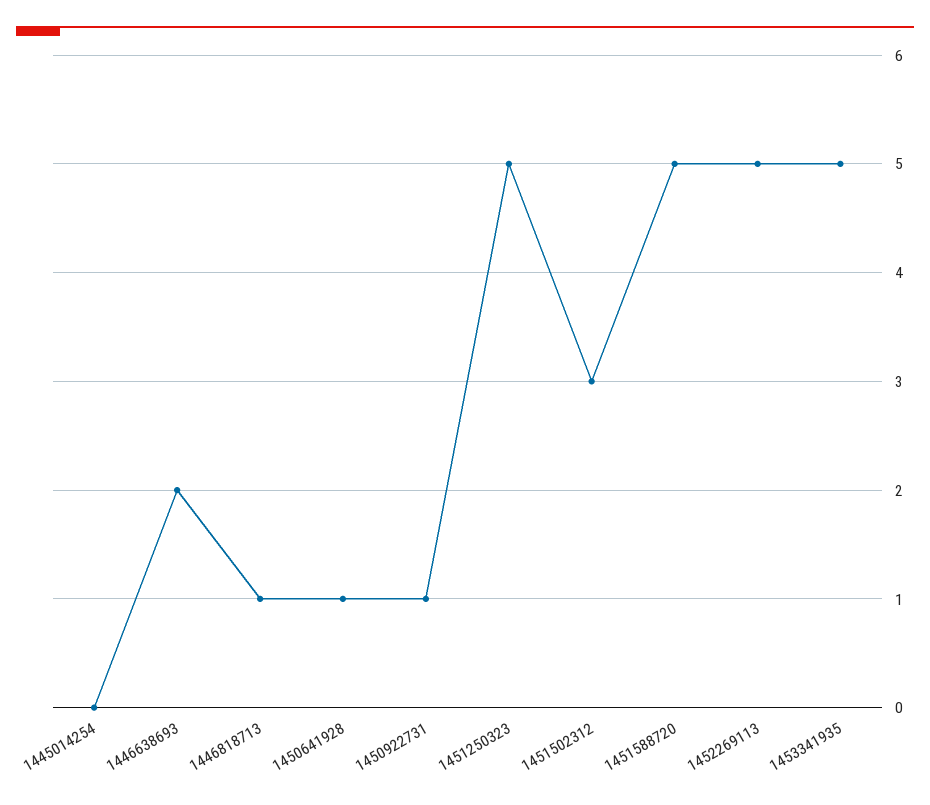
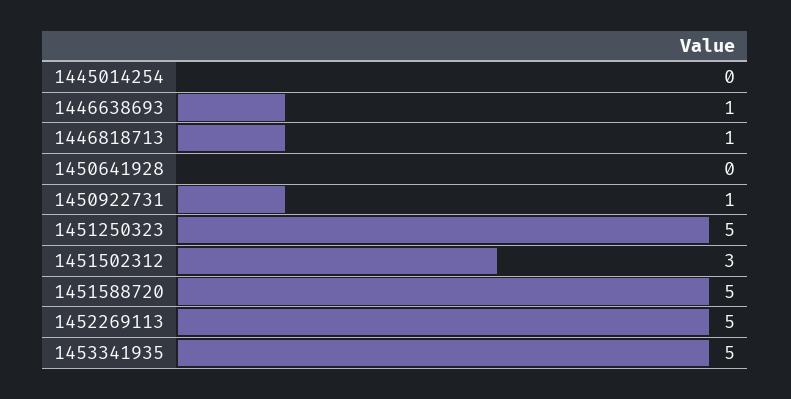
  {
    "1445014254": 0,
-   "1446638693": 2,
+   "1446638693": 1,
    "1446818713": 1,
-   "1450641928": 1,
+   "1450641928": 0,
    "1450922731": 1,
    "1451250323": 5,
    "1451502312": 3,
    "1451588720": 5,
    "1452269113": 5,
    "1453341935": 5
  }

